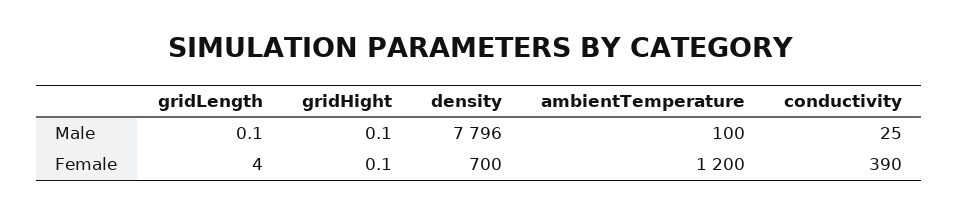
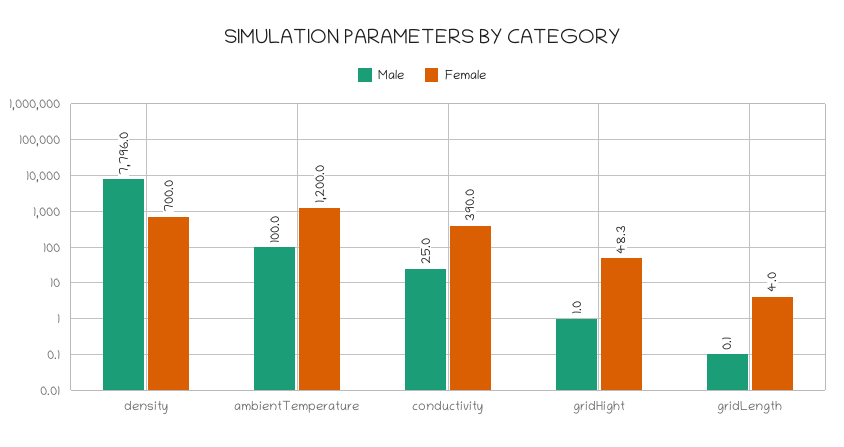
  {
    "Male": {
      "gridLength": 0.1,
-     "gridHight": 0.1,
+     "gridHight": 1,
      "density": 7796,
      "ambientTemperature": 100,
      "conductivity": 25
    },
    "Female": {
      "gridLength": 4,
-     "gridHight": 0.1,
+     "gridHight": 48.3,
      "density": 700,
      "ambientTemperature": 1200,
      "conductivity": 390
    }
  }

